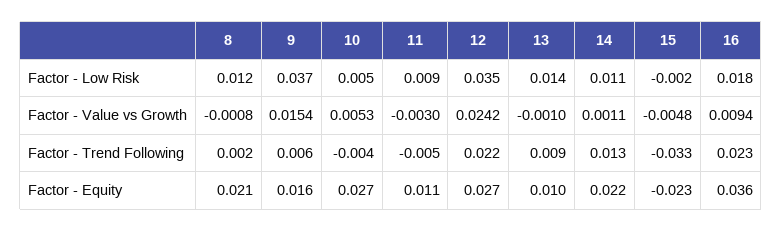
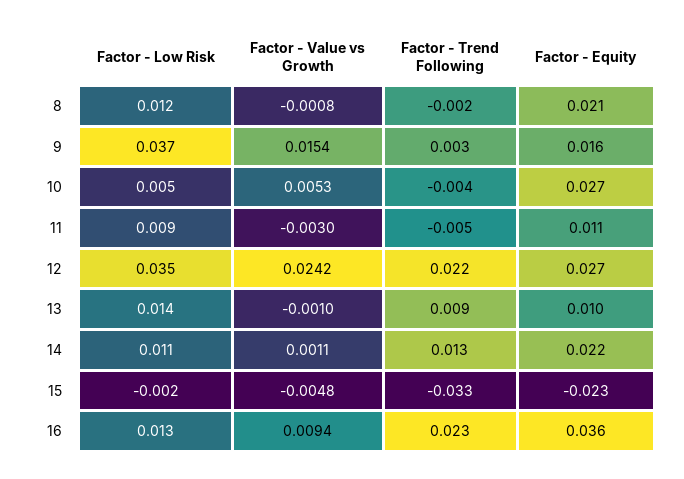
  {
    "8": {
      "Factor - Low Risk": 0.012,
      "Factor - Value vs Growth": -0.0008,
-     "Factor - Trend Following": 0.002,
+     "Factor - Trend Following": -0.002,
      "Factor - Equity": 0.021
    },
    "9": {
      "Factor - Low Risk": 0.037,
      "Factor - Value vs Growth": 0.0154,
-     "Factor - Trend Following": 0.006,
+     "Factor - Trend Following": 0.003,
      "Factor - Equity": 0.016
    },
    "10": {
      "Factor - Low Risk": 0.005,
      "Factor - Value vs Growth": 0.0053,
      "Factor - Trend Following": -0.004,
      "Factor - Equity": 0.027
    },
    "11": {
      "Factor - Low Risk": 0.009,
      "Factor - Value vs Growth": -0.003,
      "Factor - Trend Following": -0.005,
      "Factor - Equity": 0.011
    },
    "12": {
      "Factor - Low Risk": 0.035,
      "Factor - Value vs Growth": 0.0242,
      "Factor - Trend Following": 0.022,
      "Factor - Equity": 0.027
    },
    "13": {
      "Factor - Low Risk": 0.014,
      "Factor - Value vs Growth": -0.001,
      "Factor - Trend Following": 0.009,
      "Factor - Equity": 0.01
    },
    "14": {
      "Factor - Low Risk": 0.011,
      "Factor - Value vs Growth": 0.0011,
      "Factor - Trend Following": 0.013,
      "Factor - Equity": 0.022
    },
    "15": {
      "Factor - Low Risk": -0.002,
      "Factor - Value vs Growth": -0.0048,
      "Factor - Trend Following": -0.033,
      "Factor - Equity": -0.023
    },
    "16": {
-     "Factor - Low Risk": 0.018,
+     "Factor - Low Risk": 0.013,
      "Factor - Value vs Growth": 0.0094,
      "Factor - Trend Following": 0.023,
      "Factor - Equity": 0.036
    }
  }

